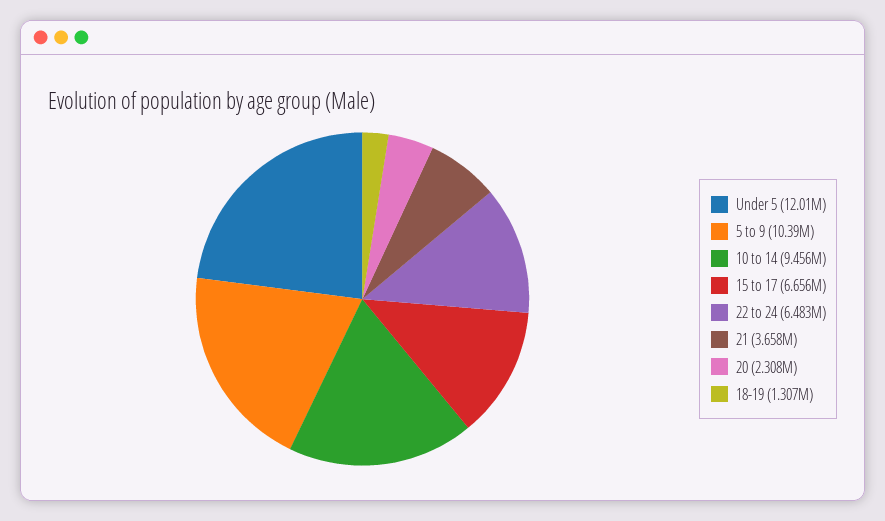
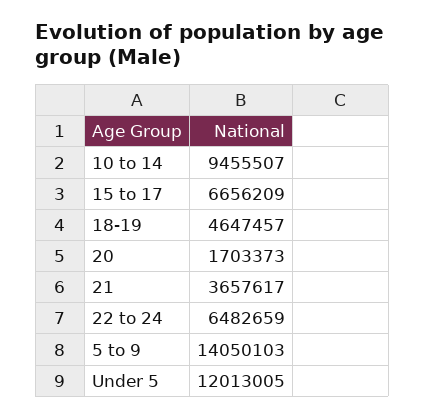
  {
    "Under 5": 12013005,
-   "5 to 9": 10390000,
+   "5 to 9": 14050103,
    "10 to 14": 9455507,
    "15 to 17": 6656209,
    "22 to 24": 6482659,
    "21": 3657617,
-   "20": 2308000,
+   "20": 1703373,
-   "18-19": 1307000
+   "18-19": 4647457
  }

